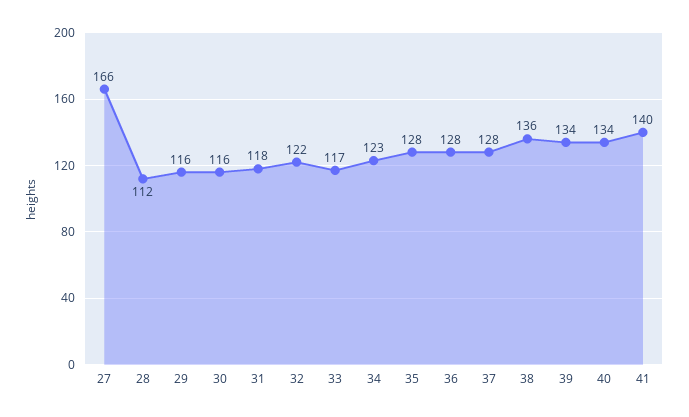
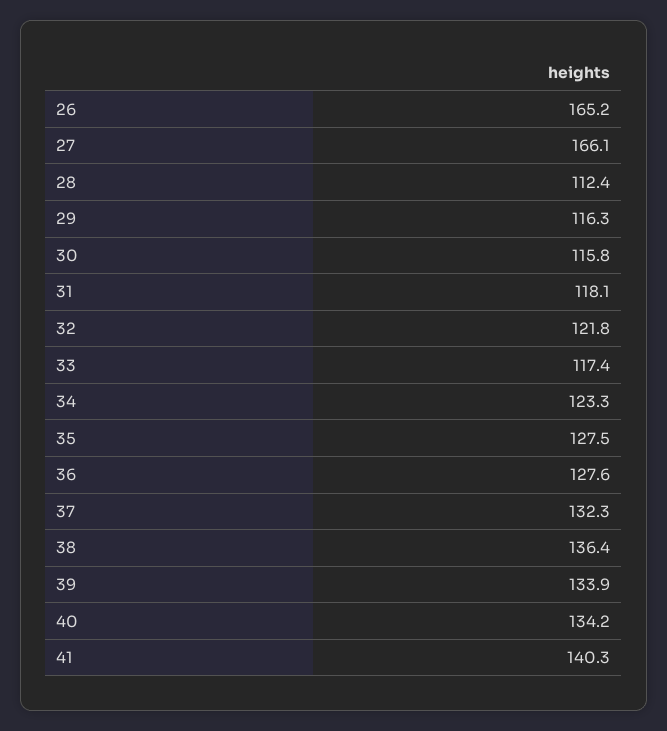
  {
    "27": 166.1,
    "28": 112.4,
    "29": 116.3,
    "30": 115.8,
    "31": 118.1,
    "32": 121.8,
    "33": 117.4,
    "34": 123.3,
    "35": 127.5,
    "36": 127.6,
-   "37": 128,
+   "37": 132.3,
    "38": 136.4,
    "39": 133.9,
    "40": 134.2,
-   "41": 140.3
+   "41": 140.3,
+   "26": 165.2
  }

